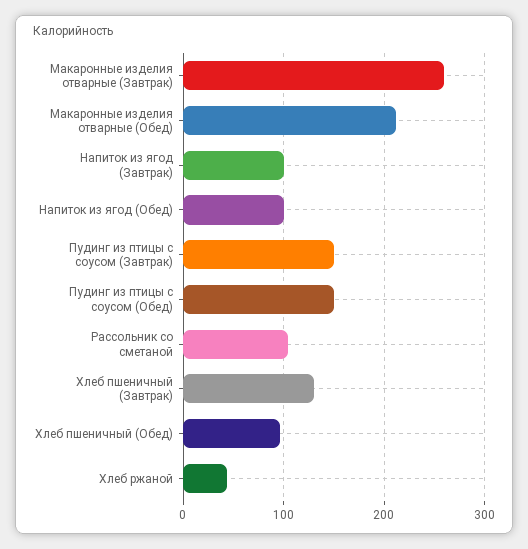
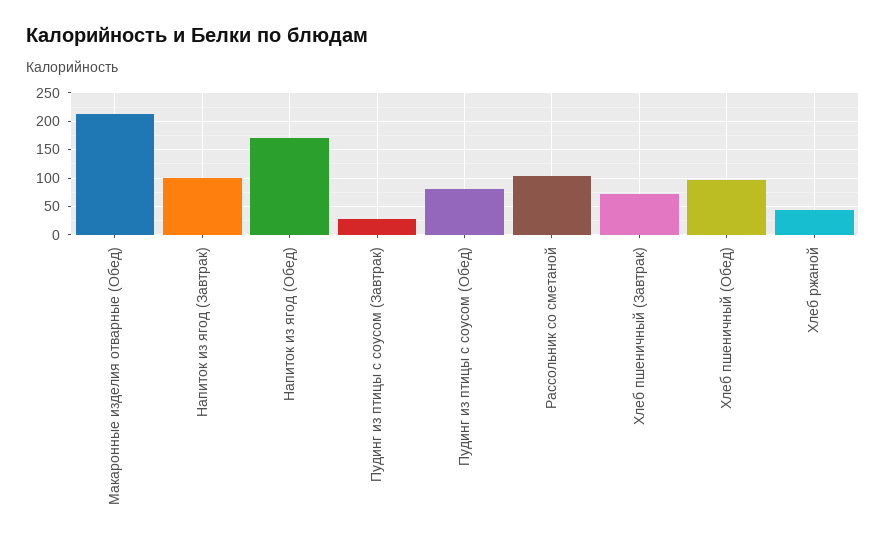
  {
-   "Макаронные изделия отварные (Завтрак)": 260,
    "Макаронные изделия отварные (Обед)": 210,
    "Напиток из ягод (Завтрак)": 100,
-   "Напиток из ягод (Обед)": 100,
+   "Напиток из ягод (Обед)": 175,
-   "Пудинг из птицы с соусом (Завтрак)": 150,
+   "Пудинг из птицы с соусом (Завтрак)": 25,
-   "Пудинг из птицы с соусом (Обед)": 150,
+   "Пудинг из птицы с соусом (Обед)": 75,
    "Рассольник со сметаной": 100,
-   "Хлеб пшеничный (Завтрак)": 130,
+   "Хлеб пшеничный (Завтрак)": 75,
    "Хлеб пшеничный (Обед)": 100,
    "Хлеб ржаной": 40
  }

